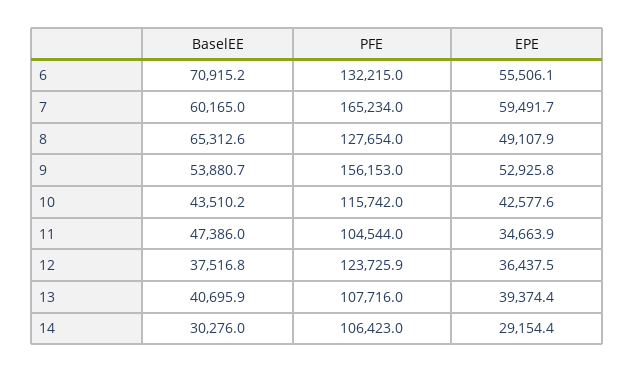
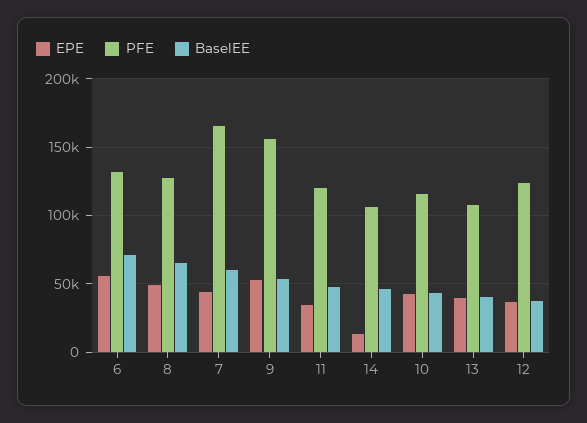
  {
    "BaselEE": {
      "6": 70915.2,
      "7": 60165,
      "8": 65312.6,
      "9": 53880.7,
      "10": 43510.2,
      "11": 47386,
      "12": 37516.8,
      "13": 40695.9,
-     "14": 30276
+     "14": 45000
    },
    "PFE": {
      "6": 132215,
      "7": 165234,
      "8": 127654,
      "9": 156153,
      "10": 115742,
-     "11": 104544,
+     "11": 120000,
      "12": 123725.9,
      "13": 107716,
      "14": 106423
    },
    "EPE": {
      "6": 55506.1,
-     "7": 59491.7,
+     "7": 45000,
      "8": 49107.9,
      "9": 52925.8,
      "10": 42577.6,
      "11": 34663.9,
      "12": 36437.5,
      "13": 39374.4,
-     "14": 29154.4
+     "14": 15000
    }
  }

